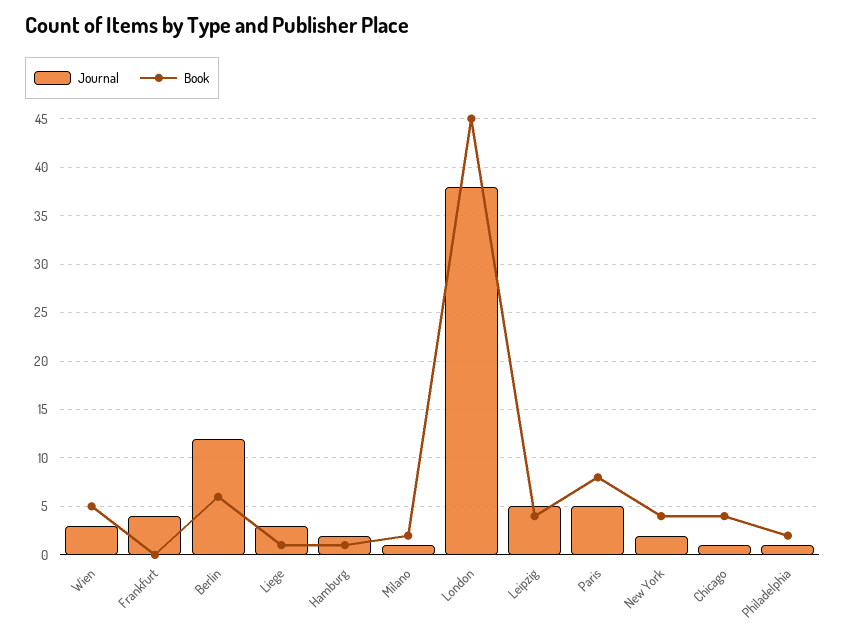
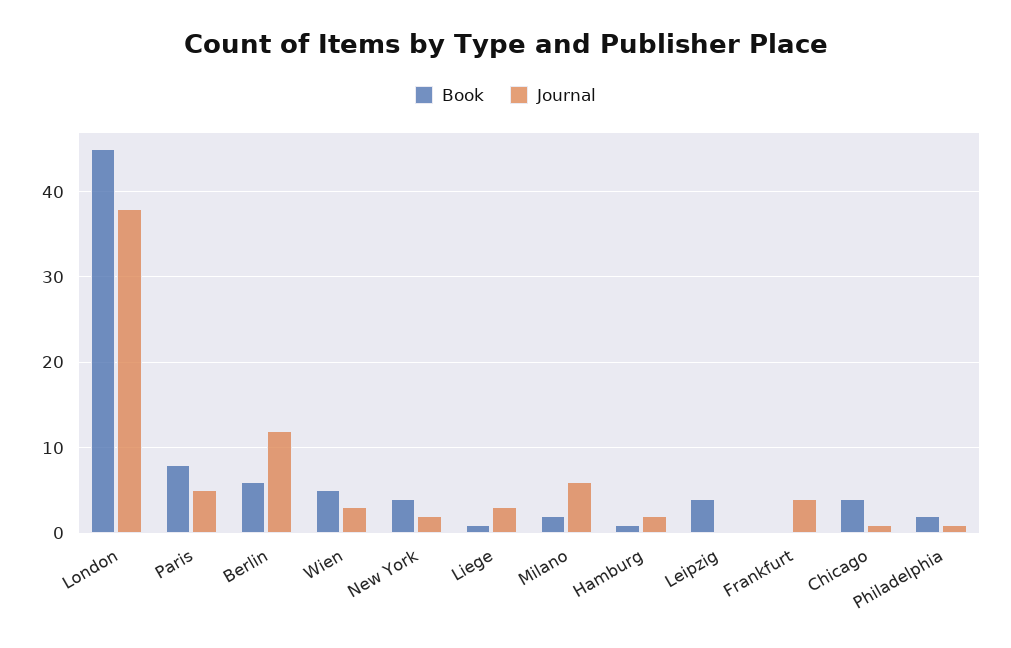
  {
    "Journal": {
      "Wien": 3,
      "Frankfurt": 4,
      "Berlin": 12,
      "Liege": 3,
      "Hamburg": 2,
-     "Milano": 1,
+     "Milano": 6,
      "London": 38,
-     "Leipzig": 5,
+     "Leipzig": 0,
      "Paris": 5,
      "New York": 2,
      "Chicago": 1,
      "Philadelphia": 1
    },
    "Book": {
      "Wien": 5,
      "Frankfurt": 0,
      "Berlin": 6,
      "Liege": 1,
      "Hamburg": 1,
      "Milano": 2,
      "London": 45,
      "Leipzig": 4,
      "Paris": 8,
      "New York": 4,
      "Chicago": 4,
      "Philadelphia": 2
    }
  }

